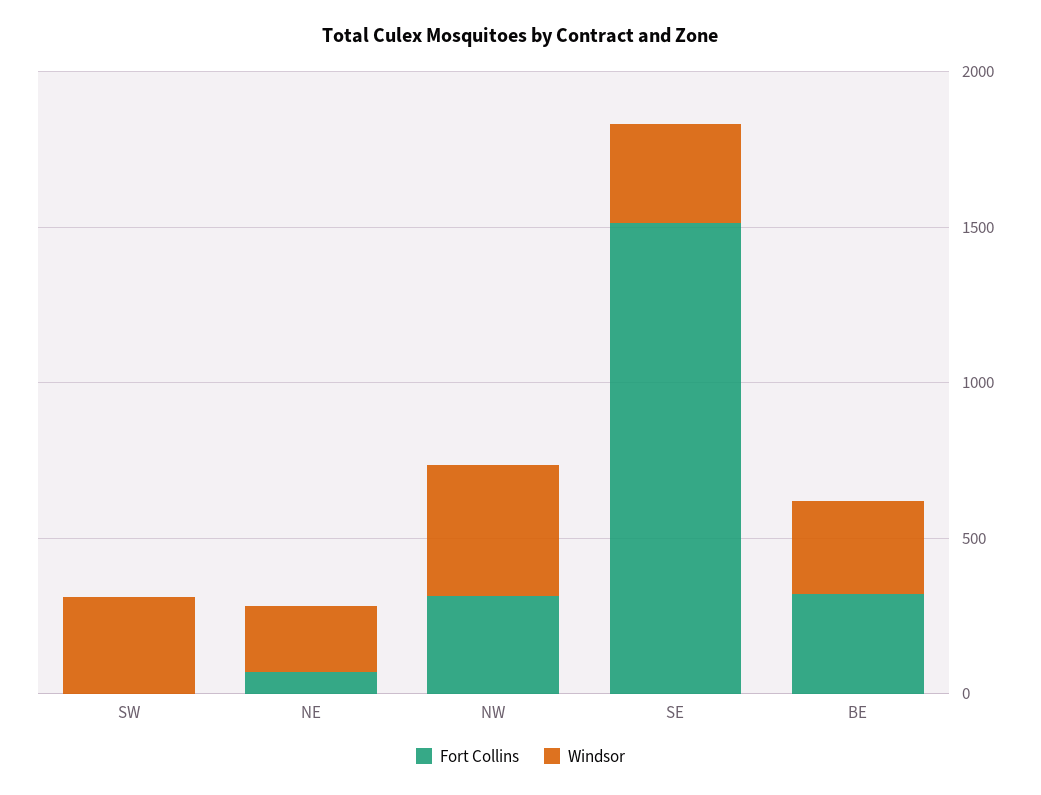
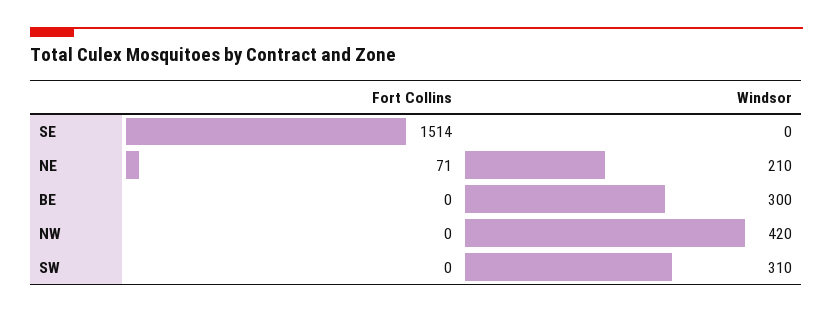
  {
    "Fort Collins": {
      "SW": 0,
      "NE": 71,
-     "NW": 300,
+     "NW": 0,
      "SE": 1514,
-     "BE": 300
+     "BE": 0
    },
    "Windsor": {
      "SW": 310,
      "NE": 210,
      "NW": 420,
-     "SE": 300,
+     "SE": 0,
      "BE": 300
    }
  }

